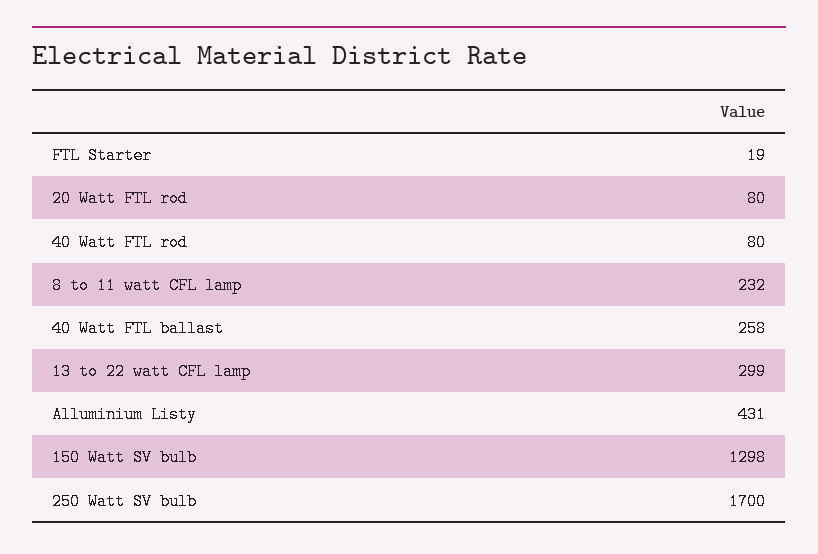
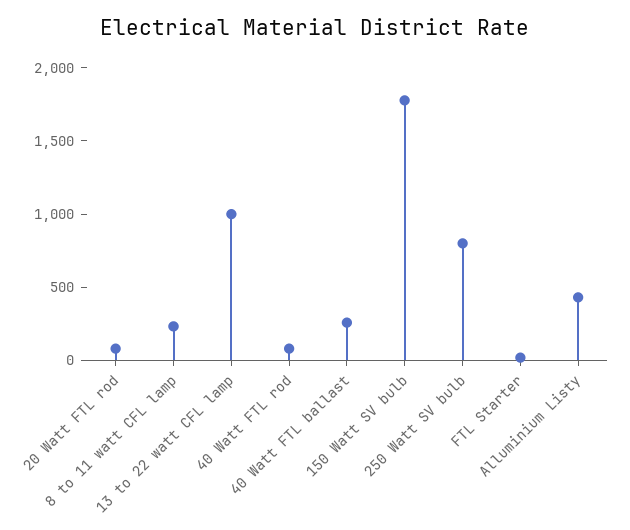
  {
    "FTL Starter": 19,
    "20 Watt FTL rod": 80,
    "40 Watt FTL rod": 80,
    "8 to 11 watt CFL lamp": 232,
    "40 Watt FTL ballast": 258,
-   "13 to 22 watt CFL lamp": 299,
+   "13 to 22 watt CFL lamp": 1000,
    "Alluminium Listy": 431,
-   "150 Watt SV bulb": 1298,
+   "150 Watt SV bulb": 1800,
-   "250 Watt SV bulb": 1700
+   "250 Watt SV bulb": 800
  }

